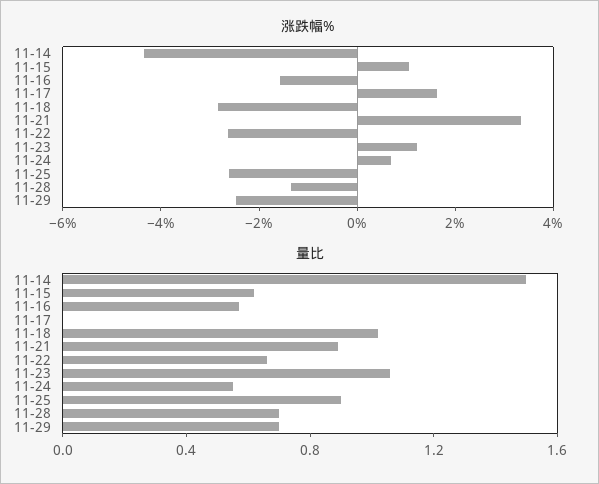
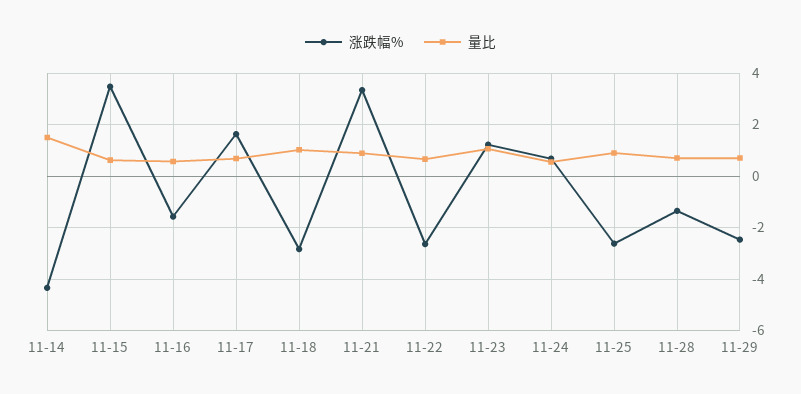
  {
    "涨跌幅%": {
      "11-14": -4.25,
-     "11-15": 1,
+     "11-15": 3.5,
      "11-16": -1.5,
      "11-17": 1.75,
      "11-18": -2.75,
      "11-21": 3.25,
      "11-22": -2.75,
      "11-23": 1.25,
      "11-24": 0.75,
      "11-25": -2.5,
      "11-28": -1.25,
      "11-29": -2.5
    },
    "量比": {
      "11-14": 1.5,
      "11-15": 0.6,
      "11-16": 0.6,
-     "11-17": 0,
+     "11-17": 0.75,
      "11-18": 1,
      "11-21": 0.9,
      "11-22": 0.7,
      "11-23": 1.1,
      "11-24": 0.6,
      "11-25": 0.9,
      "11-28": 0.7,
      "11-29": 0.7
    }
  }

